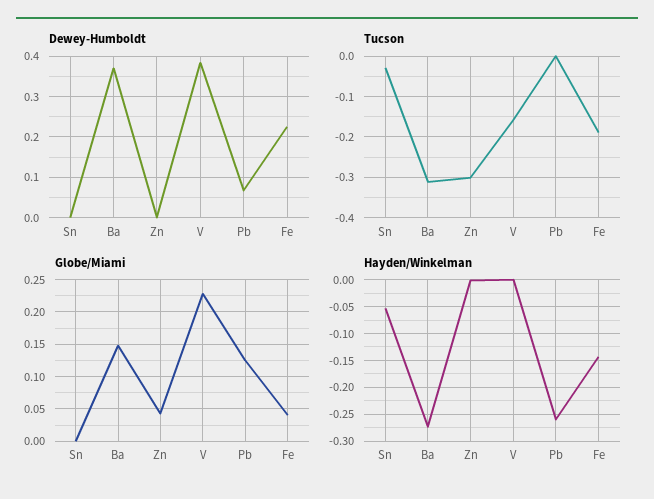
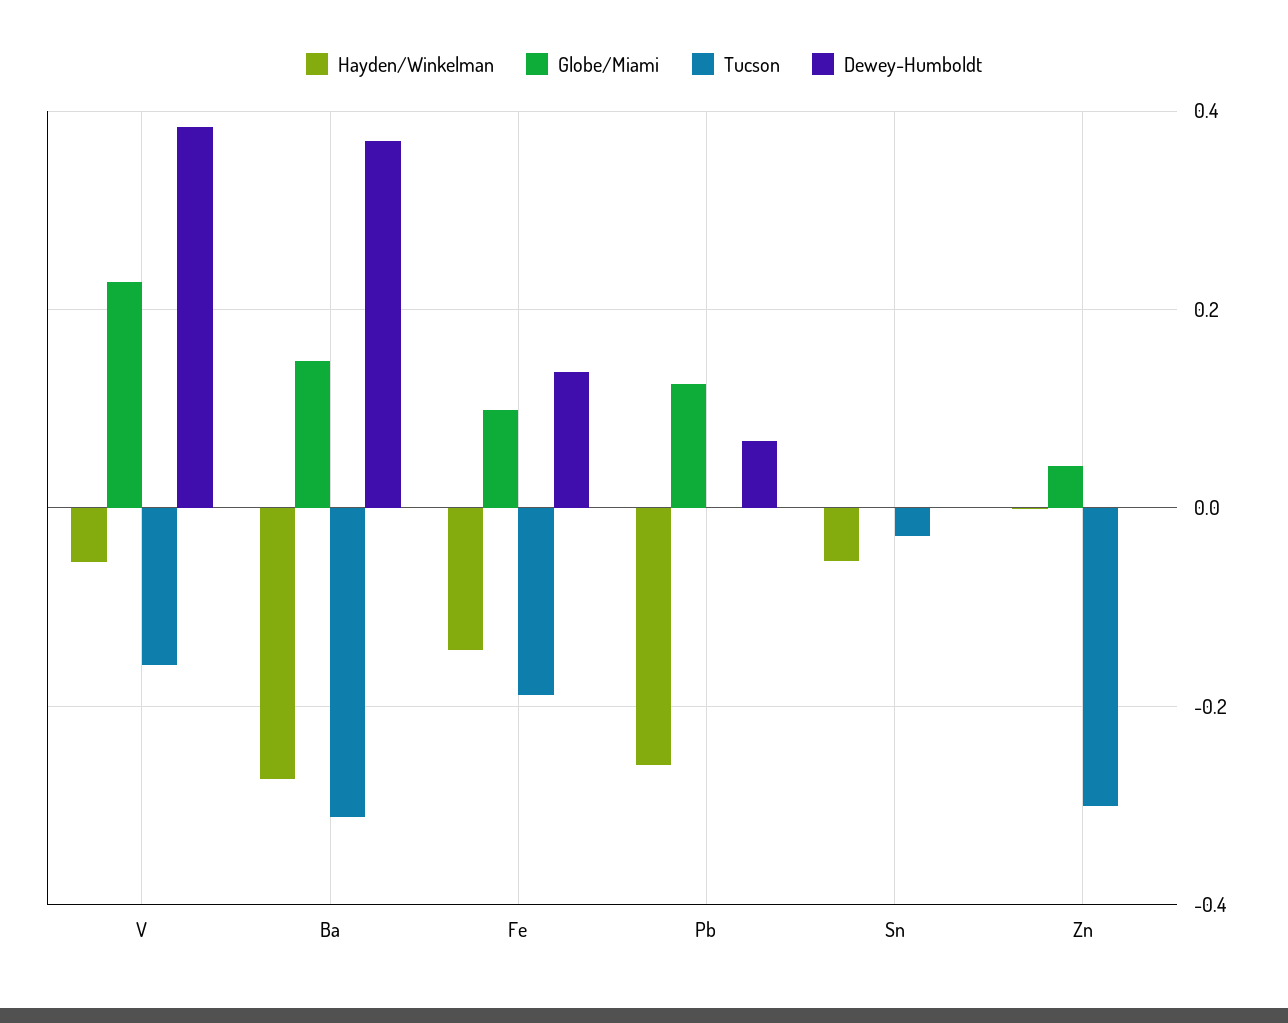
  {
    "Dewey-Humboldt": {
      "Sn": 0,
      "Ba": 0.38,
      "Zn": 0,
      "V": 0.38,
      "Pb": 0.06,
-     "Fe": 0.22
+     "Fe": 0.14
    },
    "Tucson": {
      "Sn": -0.02,
      "Ba": -0.32,
      "Zn": -0.3,
      "V": -0.16,
      "Pb": 0,
      "Fe": -0.18
    },
    "Globe/Miami": {
      "Sn": 0,
      "Ba": 0.15,
      "Zn": 0.04,
      "V": 0.23,
      "Pb": 0.13,
-     "Fe": 0.04
+     "Fe": 0.1
    },
    "Hayden/Winkelman": {
      "Sn": -0.06,
      "Ba": -0.28,
      "Zn": 0,
-     "V": 0,
+     "V": -0.06,
      "Pb": -0.26,
      "Fe": -0.14
    }
  }

